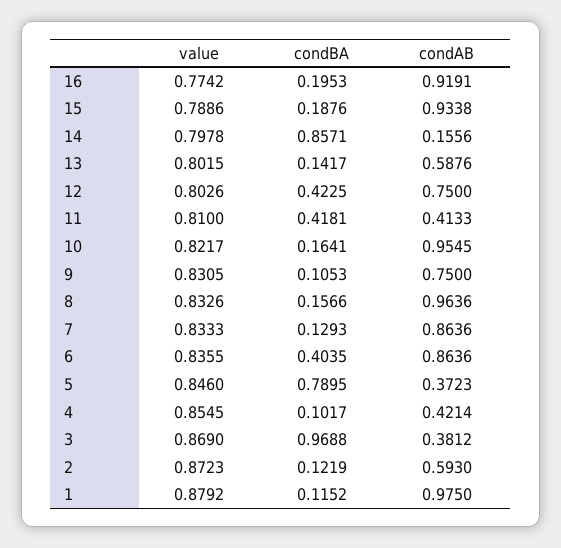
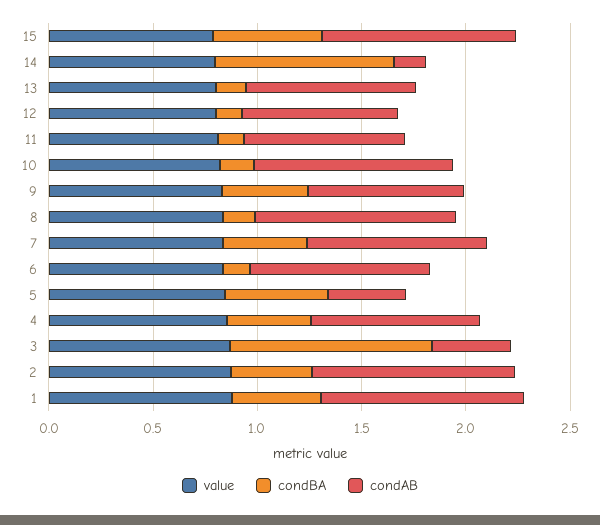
  {
    "value": {
-     "16": 0.7742,
      "15": 0.7886,
      "14": 0.7978,
      "13": 0.8015,
      "12": 0.8026,
      "11": 0.81,
      "10": 0.8217,
      "9": 0.8305,
      "8": 0.8326,
      "7": 0.8333,
      "6": 0.8355,
      "5": 0.846,
      "4": 0.8545,
      "3": 0.869,
      "2": 0.8723,
      "1": 0.8792
    },
    "condBA": {
-     "16": 0.1953,
-     "15": 0.1876,
+     "15": 0.5,
      "14": 0.8571,
      "13": 0.1417,
-     "12": 0.4225,
+     "12": 0.1,
-     "11": 0.4181,
+     "11": 0.1,
      "10": 0.1641,
-     "9": 0.1053,
+     "9": 0.4,
      "8": 0.1566,
-     "7": 0.1293,
+     "7": 0.4,
-     "6": 0.4035,
+     "6": 0.1,
-     "5": 0.7895,
+     "5": 0.5,
-     "4": 0.1017,
+     "4": 0.4,
      "3": 0.9688,
-     "2": 0.1219,
+     "2": 0.4,
-     "1": 0.1152
+     "1": 0.4
    },
    "condAB": {
-     "16": 0.9191,
      "15": 0.9338,
      "14": 0.1556,
-     "13": 0.5876,
+     "13": 0.8,
      "12": 0.75,
-     "11": 0.4133,
+     "11": 0.8,
      "10": 0.9545,
      "9": 0.75,
      "8": 0.9636,
      "7": 0.8636,
      "6": 0.8636,
      "5": 0.3723,
-     "4": 0.4214,
+     "4": 0.8,
      "3": 0.3812,
-     "2": 0.593,
+     "2": 1,
      "1": 0.975
    }
  }

